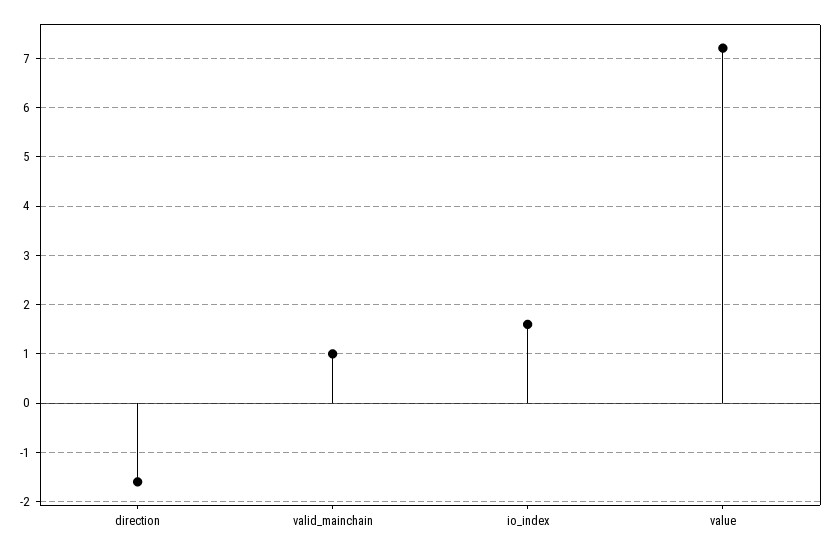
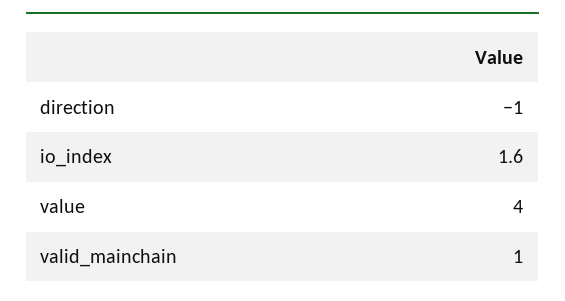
  {
-   "direction": -1.6,
+   "direction": -1,
    "valid_mainchain": 1,
    "io_index": 1.6,
-   "value": 7.2
+   "value": 4
  }

